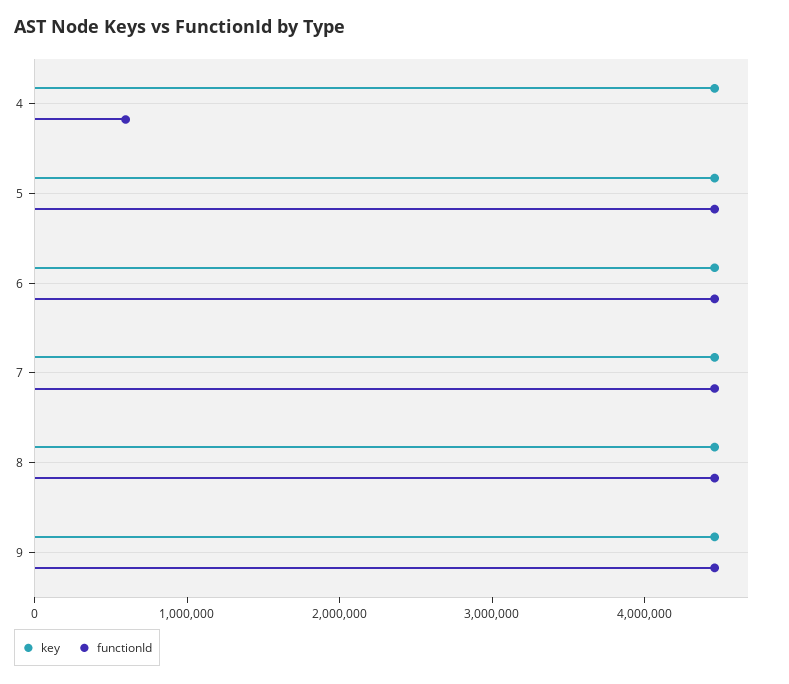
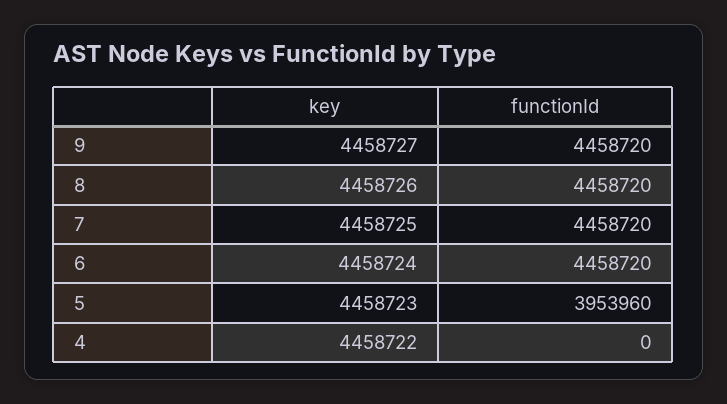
  {
    "key": {
      "4": 4458722,
      "5": 4458723,
      "6": 4458724,
      "7": 4458725,
      "8": 4458726,
      "9": 4458727
    },
    "functionId": {
-     "4": 600000,
+     "4": 0,
-     "5": 4400000,
+     "5": 3953960,
      "6": 4458720,
      "7": 4458720,
      "8": 4458720,
      "9": 4458720
    }
  }

